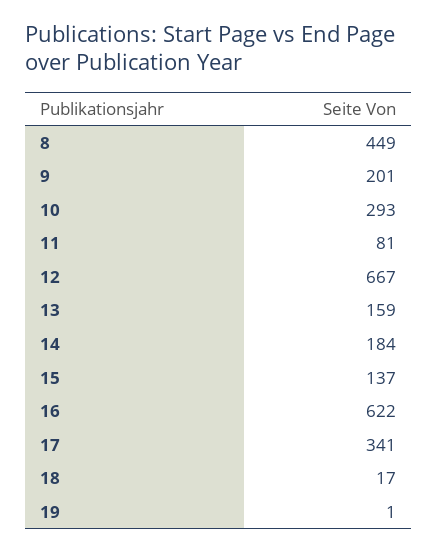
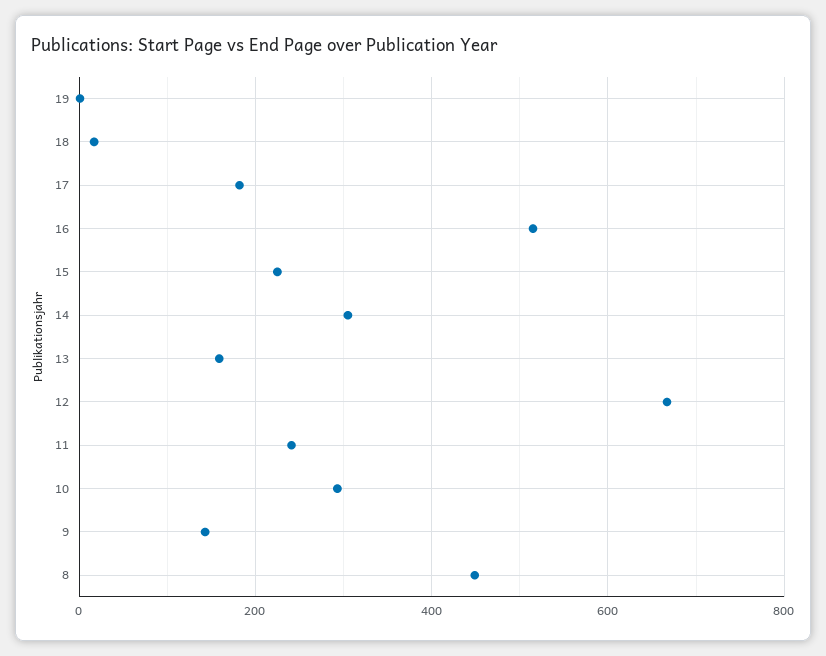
  {
    "8": 449,
-   "9": 201,
+   "9": 140,
    "10": 293,
-   "11": 81,
+   "11": 240,
    "12": 667,
    "13": 159,
-   "14": 184,
+   "14": 300,
-   "15": 137,
+   "15": 220,
-   "16": 622,
+   "16": 520,
-   "17": 341,
+   "17": 180,
    "18": 17,
    "19": 1
  }

